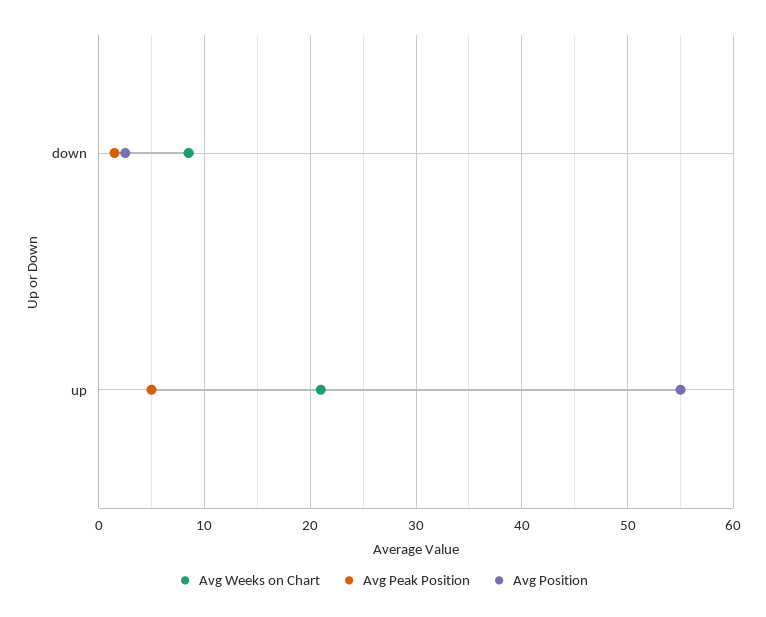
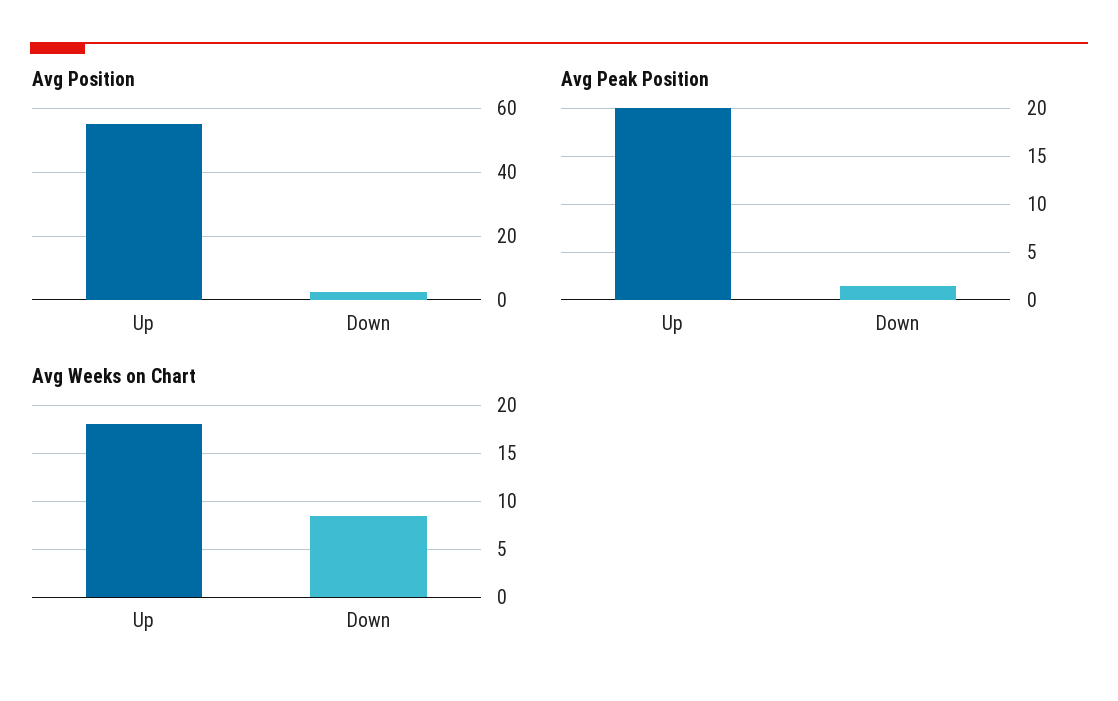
  {
    "Avg Weeks on Chart": {
      "down": 9,
-     "up": 21
+     "up": 18
    },
    "Avg Peak Position": {
      "down": 2,
-     "up": 5
+     "up": 20
    },
    "Avg Position": {
      "down": 3,
      "up": 55
    }
  }

